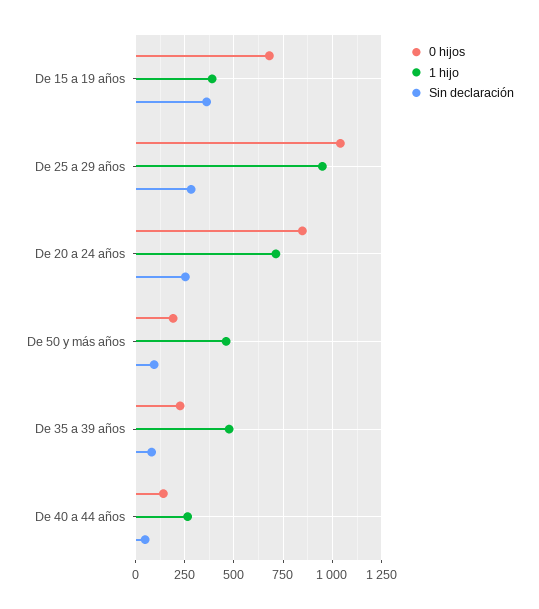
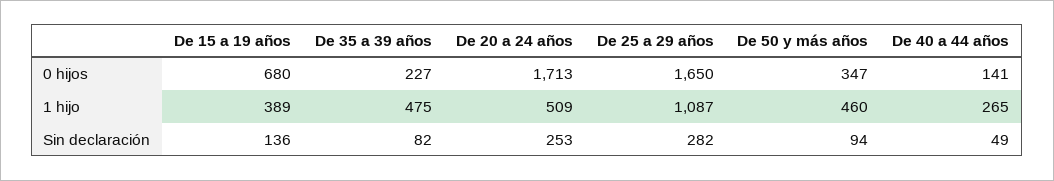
  {
    "0 hijos": {
      "De 15 a 19 años": 680,
-     "De 25 a 29 años": 1050,
+     "De 25 a 29 años": 1650,
-     "De 20 a 24 años": 850,
+     "De 20 a 24 años": 1713,
-     "De 50 y más años": 200,
+     "De 50 y más años": 347,
      "De 35 a 39 años": 227,
      "De 40 a 44 años": 141
    },
    "1 hijo": {
      "De 15 a 19 años": 389,
-     "De 25 a 29 años": 950,
+     "De 25 a 29 años": 1087,
-     "De 20 a 24 años": 700,
+     "De 20 a 24 años": 509,
      "De 50 y más años": 460,
      "De 35 a 39 años": 475,
      "De 40 a 44 años": 265
    },
    "Sin declaración": {
-     "De 15 a 19 años": 350,
+     "De 15 a 19 años": 136,
      "De 25 a 29 años": 282,
      "De 20 a 24 años": 253,
      "De 50 y más años": 94,
      "De 35 a 39 años": 82,
      "De 40 a 44 años": 49
    }
  }

